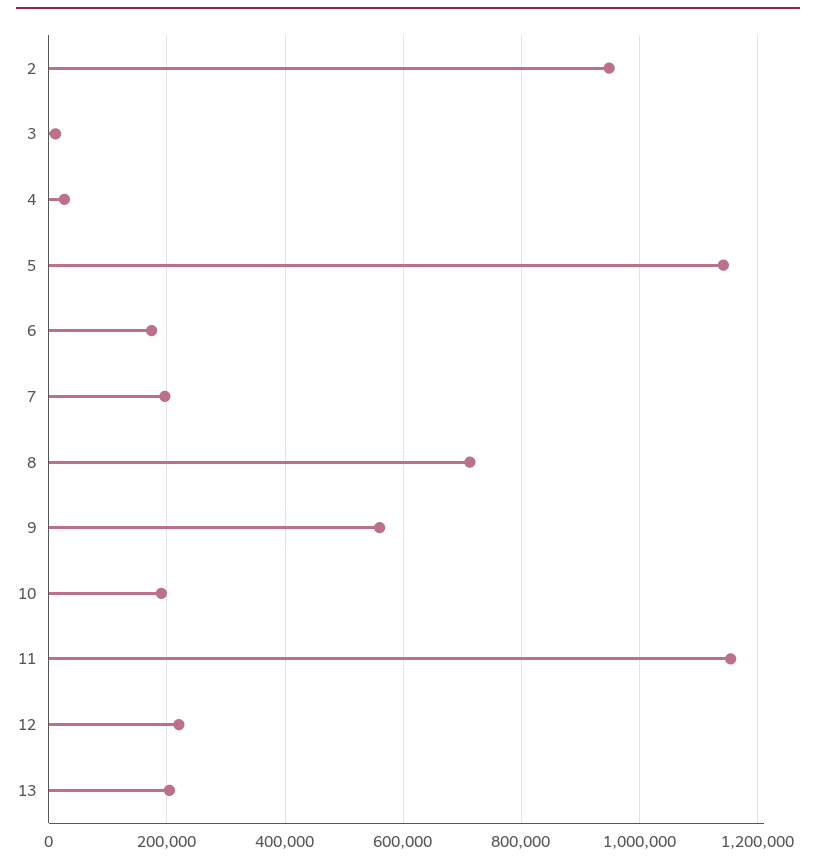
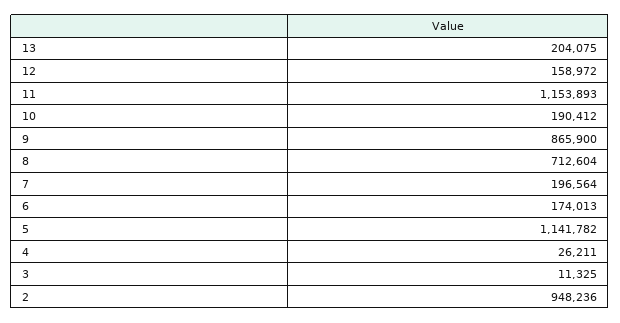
  {
    "2": 948236,
    "3": 11325,
    "4": 26211,
    "5": 1141782,
    "6": 174013,
    "7": 196564,
    "8": 712604,
-   "9": 560000,
+   "9": 865900,
    "10": 190412,
    "11": 1153893,
-   "12": 220000,
+   "12": 158972,
    "13": 204075
  }

